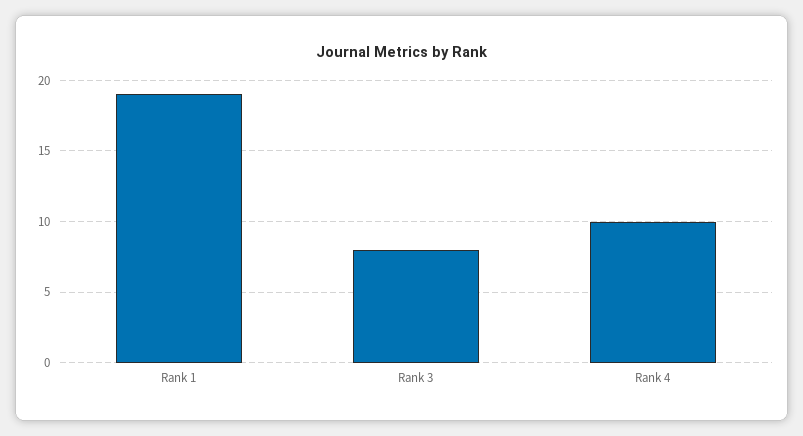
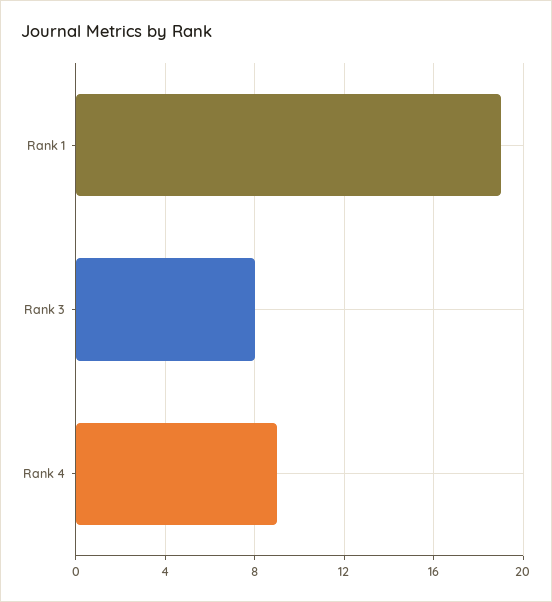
  {
    "Rank 1": 19,
    "Rank 3": 8,
-   "Rank 4": 10
+   "Rank 4": 9
  }

